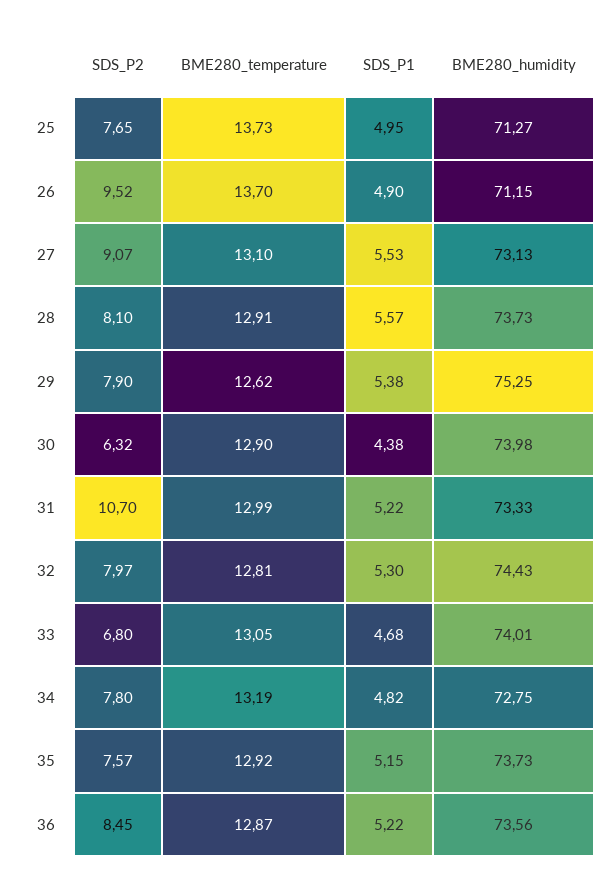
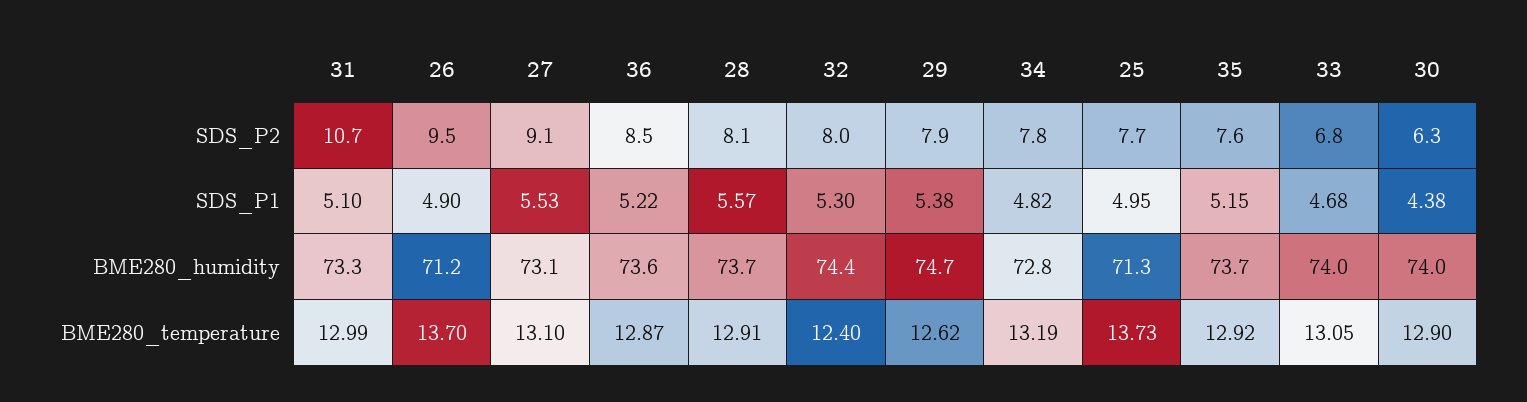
  {
    "SDS_P2": {
      "25": 7.65,
      "26": 9.52,
      "27": 9.07,
      "28": 8.1,
      "29": 7.9,
      "30": 6.32,
      "31": 10.7,
      "32": 7.97,
      "33": 6.8,
      "34": 7.8,
      "35": 7.57,
      "36": 8.45
    },
    "BME280_temperature": {
      "25": 13.73,
      "26": 13.7,
      "27": 13.1,
      "28": 12.91,
      "29": 12.62,
      "30": 12.9,
      "31": 12.99,
-     "32": 12.81,
+     "32": 12.4,
      "33": 13.05,
      "34": 13.19,
      "35": 12.92,
      "36": 12.87
    },
    "SDS_P1": {
      "25": 4.95,
      "26": 4.9,
      "27": 5.53,
      "28": 5.57,
      "29": 5.38,
      "30": 4.38,
-     "31": 5.22,
+     "31": 5.1,
      "32": 5.3,
      "33": 4.68,
      "34": 4.82,
      "35": 5.15,
      "36": 5.22
    },
    "BME280_humidity": {
      "25": 71.27,
      "26": 71.15,
      "27": 73.13,
      "28": 73.73,
-     "29": 75.25,
+     "29": 74.7,
      "30": 73.98,
      "31": 73.33,
      "32": 74.43,
      "33": 74.01,
      "34": 72.75,
      "35": 73.73,
      "36": 73.56
    }
  }

